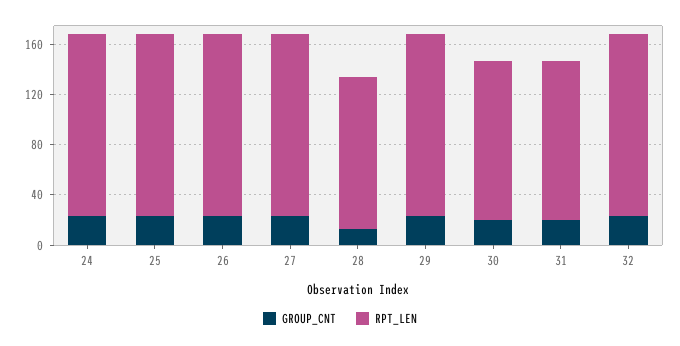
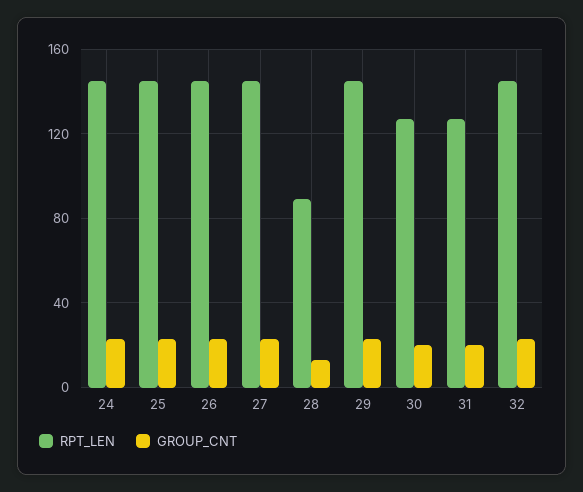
  {
    "GROUP_CNT": {
      "24": 25,
      "25": 25,
      "26": 25,
      "27": 25,
      "28": 15,
      "29": 25,
      "30": 20,
      "31": 20,
      "32": 25
    },
    "RPT_LEN": {
      "24": 145,
      "25": 145,
      "26": 145,
      "27": 145,
-     "28": 120,
+     "28": 90,
      "29": 145,
      "30": 125,
      "31": 125,
      "32": 145
    }
  }

